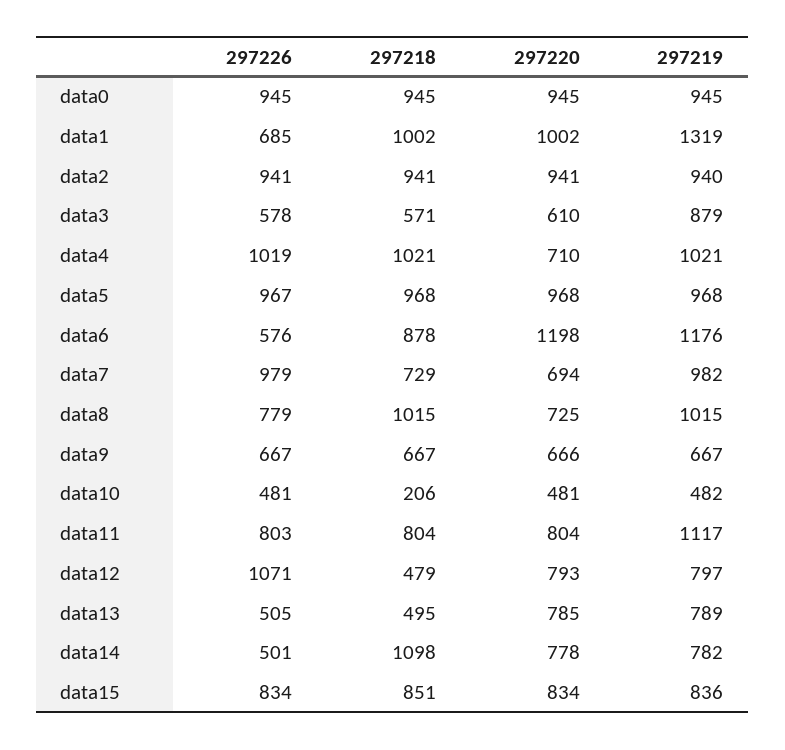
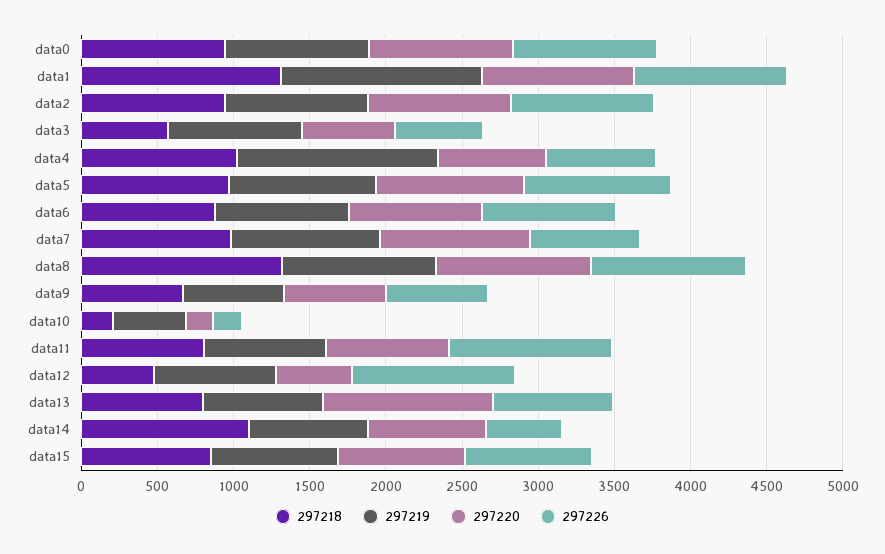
  {
    "297226": {
      "data0": 945,
-     "data1": 685,
+     "data1": 1000,
      "data2": 941,
      "data3": 578,
-     "data4": 1019,
+     "data4": 700,
      "data5": 967,
-     "data6": 576,
+     "data6": 900,
-     "data7": 979,
+     "data7": 700,
-     "data8": 779,
+     "data8": 1000,
      "data9": 667,
-     "data10": 481,
+     "data10": 200,
-     "data11": 803,
+     "data11": 1100,
      "data12": 1071,
-     "data13": 505,
+     "data13": 800,
      "data14": 501,
      "data15": 834
    },
    "297218": {
      "data0": 945,
-     "data1": 1002,
+     "data1": 1300,
      "data2": 941,
      "data3": 571,
      "data4": 1021,
      "data5": 968,
      "data6": 878,
-     "data7": 729,
+     "data7": 1000,
-     "data8": 1015,
+     "data8": 1300,
      "data9": 667,
      "data10": 206,
      "data11": 804,
      "data12": 479,
-     "data13": 495,
+     "data13": 800,
      "data14": 1098,
      "data15": 851
    },
    "297220": {
      "data0": 945,
      "data1": 1002,
      "data2": 941,
      "data3": 610,
      "data4": 710,
      "data5": 968,
-     "data6": 1198,
+     "data6": 900,
-     "data7": 694,
+     "data7": 1000,
-     "data8": 725,
+     "data8": 1000,
      "data9": 666,
-     "data10": 481,
+     "data10": 200,
      "data11": 804,
-     "data12": 793,
+     "data12": 500,
-     "data13": 785,
+     "data13": 1100,
      "data14": 778,
      "data15": 834
    },
    "297219": {
      "data0": 945,
      "data1": 1319,
      "data2": 940,
      "data3": 879,
-     "data4": 1021,
+     "data4": 1300,
      "data5": 968,
-     "data6": 1176,
+     "data6": 900,
      "data7": 982,
      "data8": 1015,
      "data9": 667,
      "data10": 482,
-     "data11": 1117,
+     "data11": 800,
      "data12": 797,
      "data13": 789,
      "data14": 782,
      "data15": 836
    }
  }

